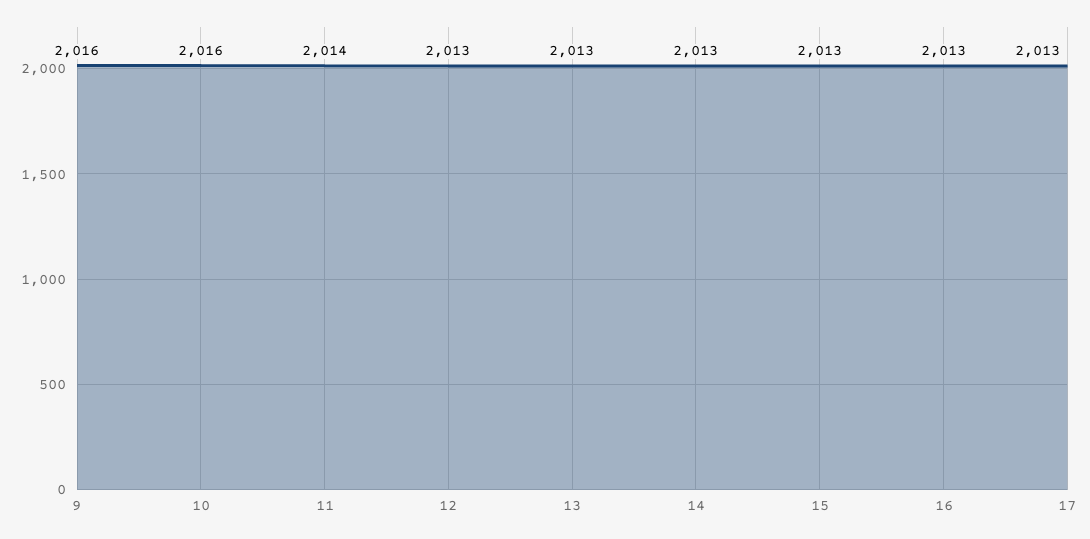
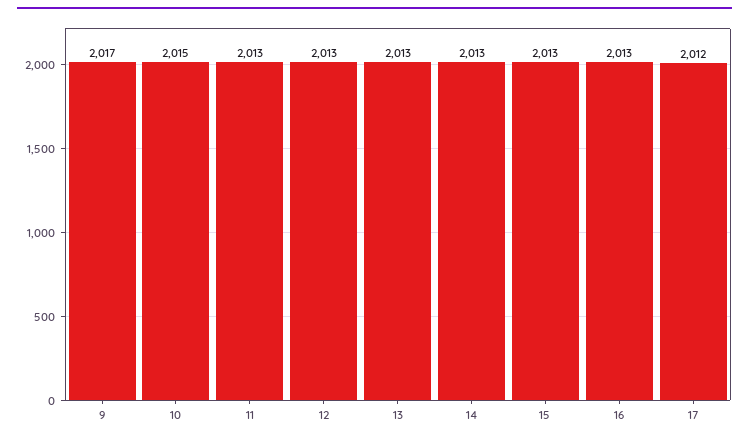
  {
-   "9": 2016,
+   "9": 2017,
-   "10": 2016,
+   "10": 2015,
-   "11": 2014,
+   "11": 2013,
    "12": 2013,
    "13": 2013,
    "14": 2013,
    "15": 2013,
    "16": 2013,
-   "17": 2013
+   "17": 2012
  }

